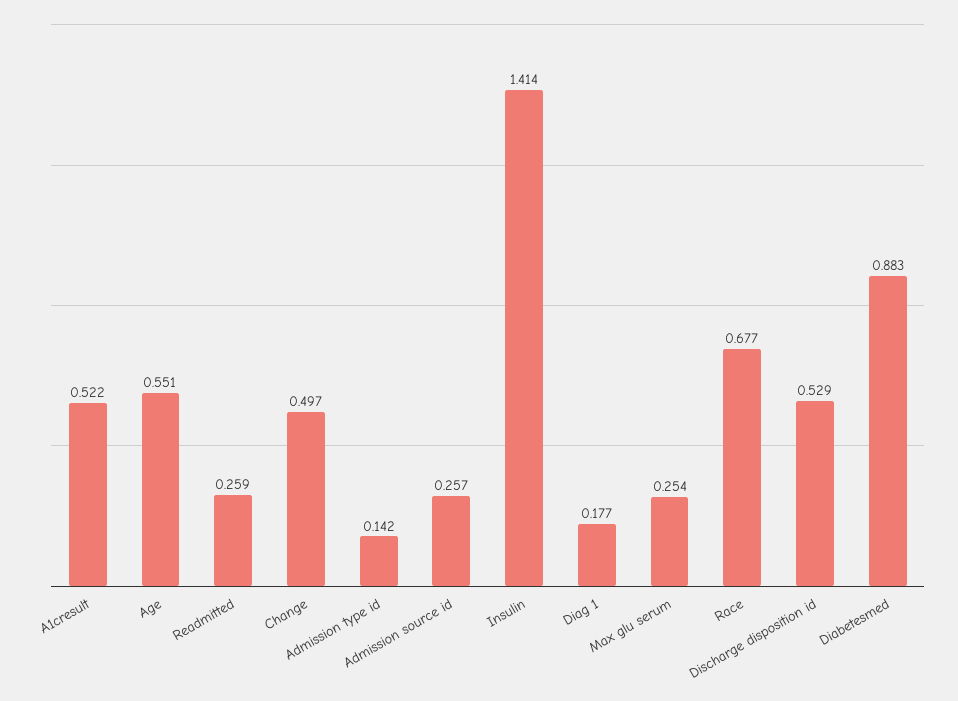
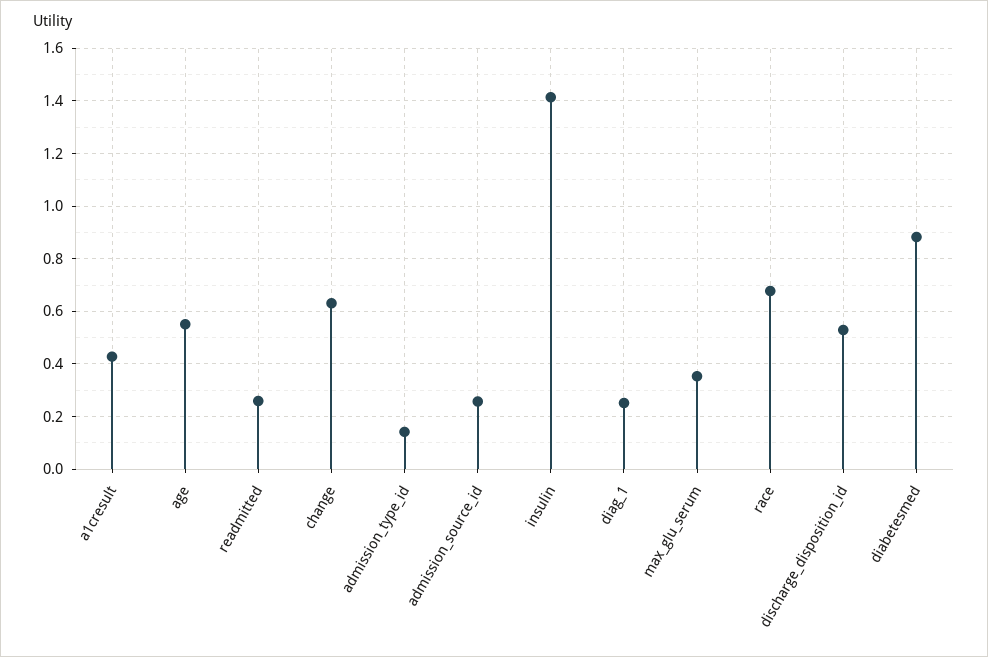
  {
-   "A1cresult": 0.522,
+   "A1cresult": 0.425,
    "Age": 0.551,
    "Readmitted": 0.259,
-   "Change": 0.497,
+   "Change": 0.625,
    "Admission type id": 0.142,
    "Admission source id": 0.257,
    "Insulin": 1.414,
-   "Diag 1": 0.177,
+   "Diag 1": 0.25,
-   "Max glu serum": 0.254,
+   "Max glu serum": 0.35,
    "Race": 0.677,
    "Discharge disposition id": 0.529,
    "Diabetesmed": 0.883
  }

